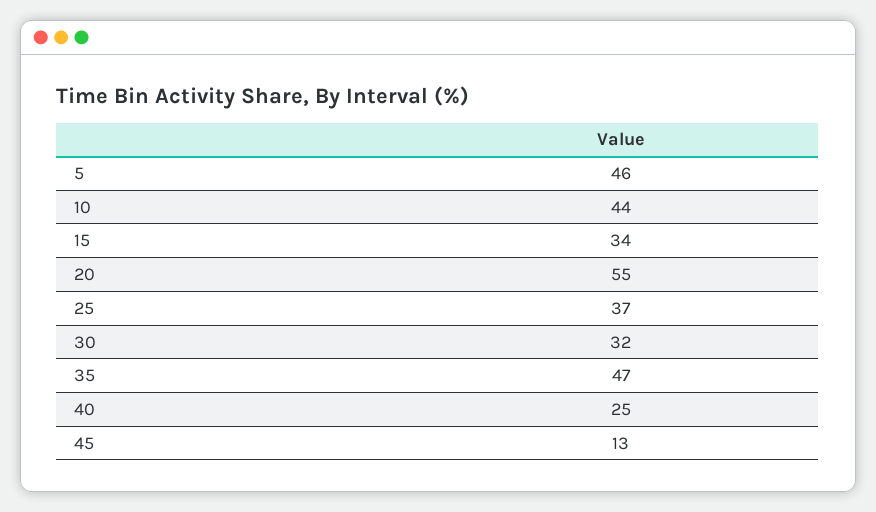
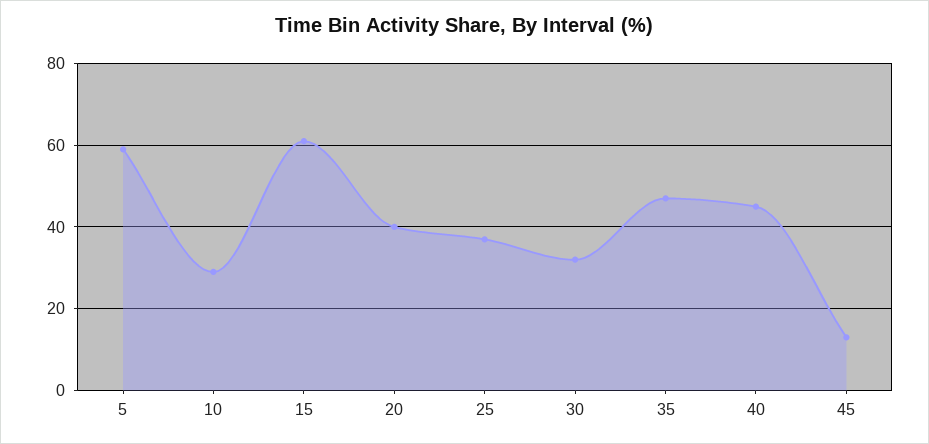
  {
-   "5": 46,
+   "5": 60,
-   "10": 44,
+   "10": 30,
-   "15": 34,
+   "15": 60,
-   "20": 55,
+   "20": 40,
    "25": 37,
    "30": 32,
    "35": 47,
-   "40": 25,
+   "40": 45,
    "45": 13
  }

